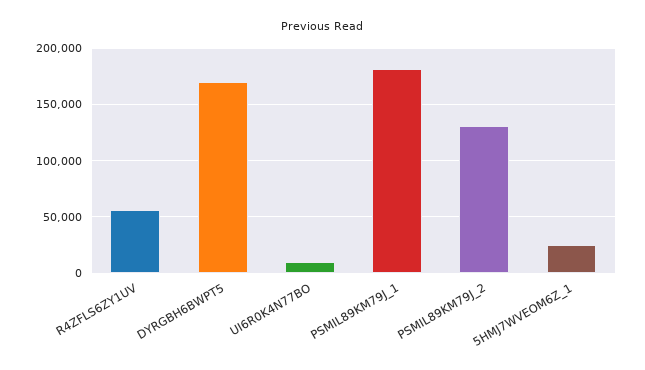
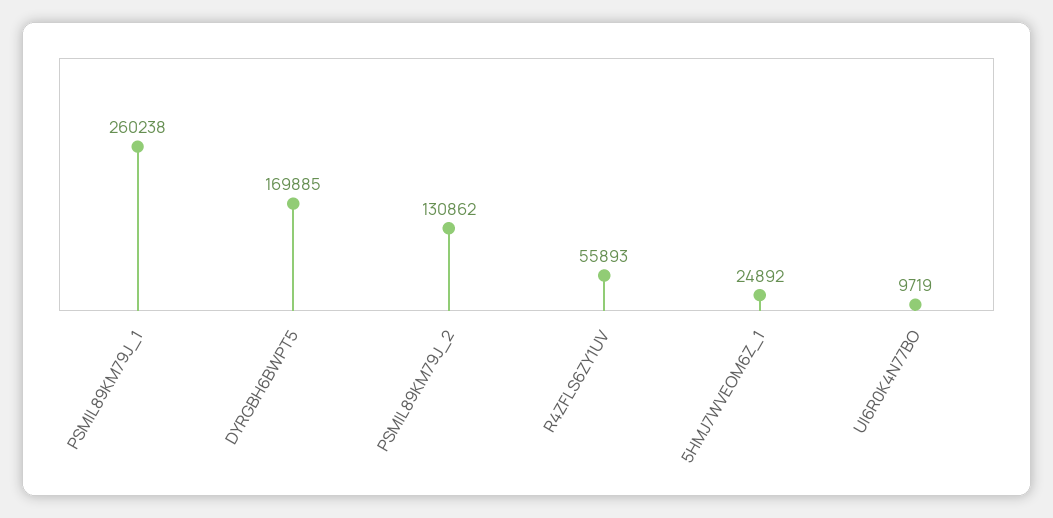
  {
    "R4ZFLS6ZY1UV": 55893,
    "DYRGBH6BWPT5": 169885,
    "UI6R0K4N77BO": 9719,
-   "PSMIL89KM79J_1": 180000,
+   "PSMIL89KM79J_1": 260238,
    "PSMIL89KM79J_2": 130862,
    "5HMJ7WVEOM6Z_1": 24892
  }

